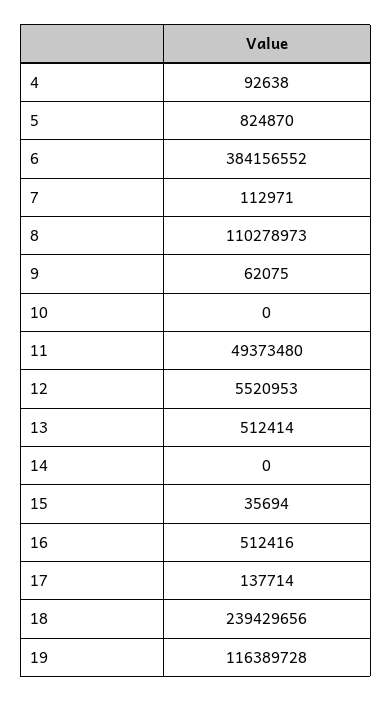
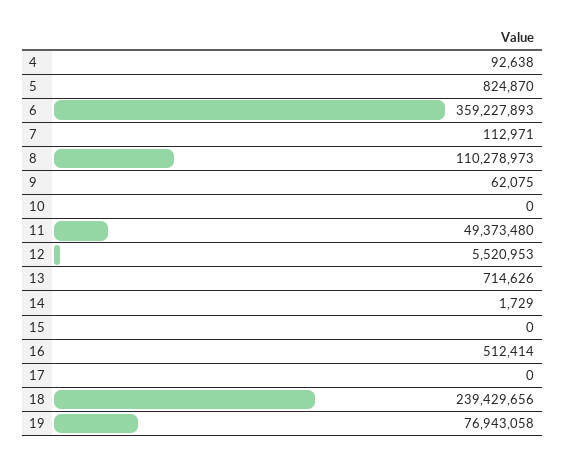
  {
    "4": 92638,
    "5": 824870,
-   "6": 384156552,
+   "6": 359227893,
    "7": 112971,
    "8": 110278973,
    "9": 62075,
    "10": 0,
    "11": 49373480,
    "12": 5520953,
-   "13": 512414,
+   "13": 714626,
-   "14": 0,
+   "14": 1729,
-   "15": 35694,
+   "15": 0,
-   "16": 512416,
+   "16": 512414,
-   "17": 137714,
+   "17": 0,
    "18": 239429656,
-   "19": 116389728
+   "19": 76943058
  }

